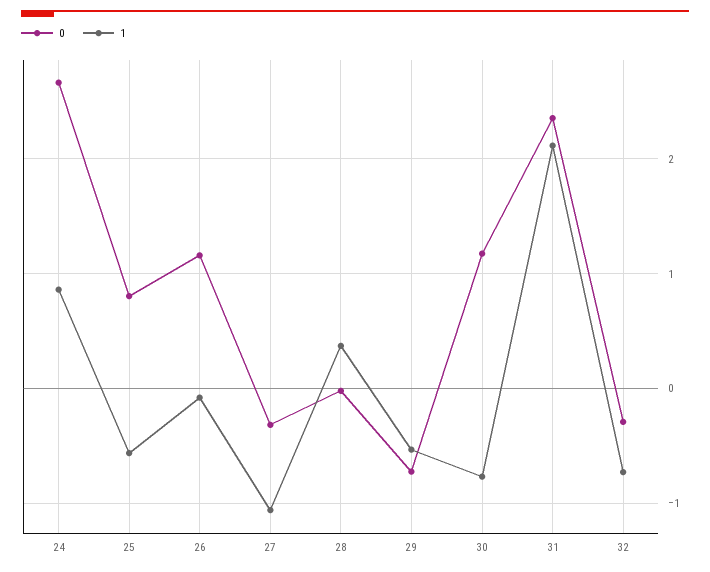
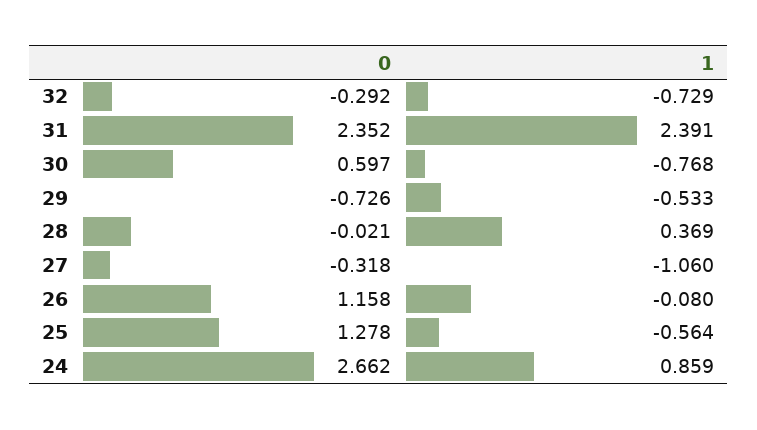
  {
    "0": {
      "24": 2.662,
-     "25": 0.8,
+     "25": 1.278,
      "26": 1.158,
      "27": -0.318,
      "28": -0.021,
      "29": -0.726,
-     "30": 1.2,
+     "30": 0.597,
      "31": 2.352,
      "32": -0.292
    },
    "1": {
      "24": 0.859,
      "25": -0.564,
      "26": -0.08,
      "27": -1.06,
      "28": 0.369,
      "29": -0.533,
      "30": -0.768,
-     "31": 2.1,
+     "31": 2.391,
      "32": -0.729
    }
  }

